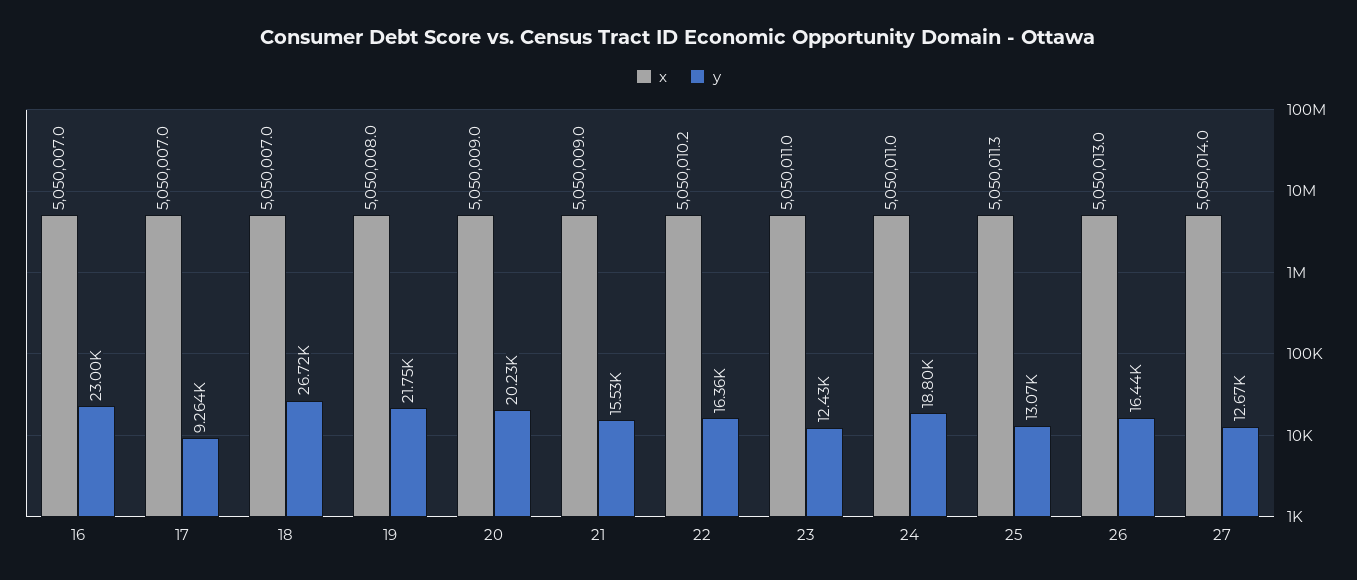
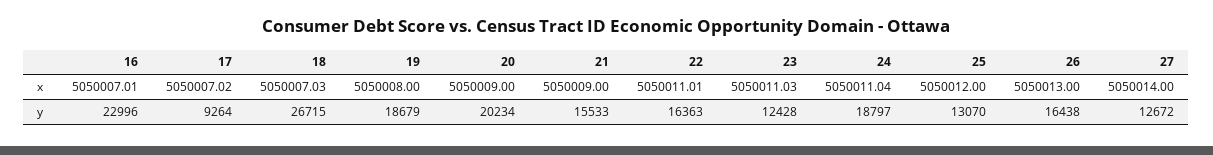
  {
    "x": {
      "16": 5050007.01,
      "17": 5050007.02,
      "18": 5050007.03,
      "19": 5050008,
      "20": 5050009,
      "21": 5050009,
-     "22": 5050010.2,
+     "22": 5050011.01,
      "23": 5050011.03,
      "24": 5050011.04,
-     "25": 5050011.3,
+     "25": 5050012,
      "26": 5050013,
      "27": 5050014
    },
    "y": {
      "16": 22996,
      "17": 9264,
      "18": 26715,
-     "19": 21750,
+     "19": 18679,
      "20": 20234,
      "21": 15533,
      "22": 16363,
      "23": 12428,
      "24": 18797,
      "25": 13070,
      "26": 16438,
      "27": 12672
    }
  }

